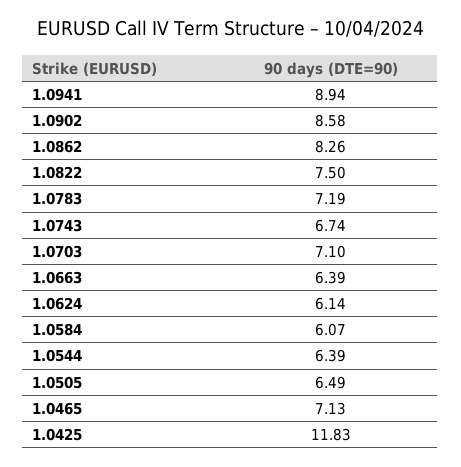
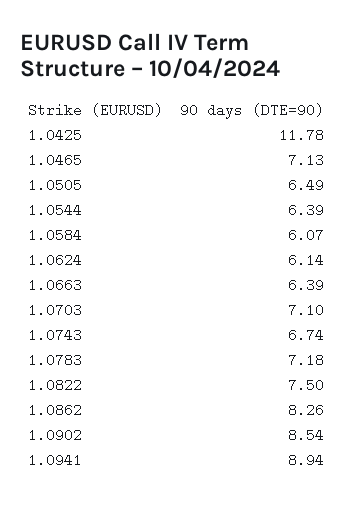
  {
    "1.0941": 8.94,
-   "1.0902": 8.58,
+   "1.0902": 8.54,
    "1.0862": 8.26,
    "1.0822": 7.5,
-   "1.0783": 7.19,
+   "1.0783": 7.18,
    "1.0743": 6.74,
    "1.0703": 7.1,
    "1.0663": 6.39,
    "1.0624": 6.14,
    "1.0584": 6.07,
    "1.0544": 6.39,
    "1.0505": 6.49,
    "1.0465": 7.13,
-   "1.0425": 11.83
+   "1.0425": 11.78
  }

